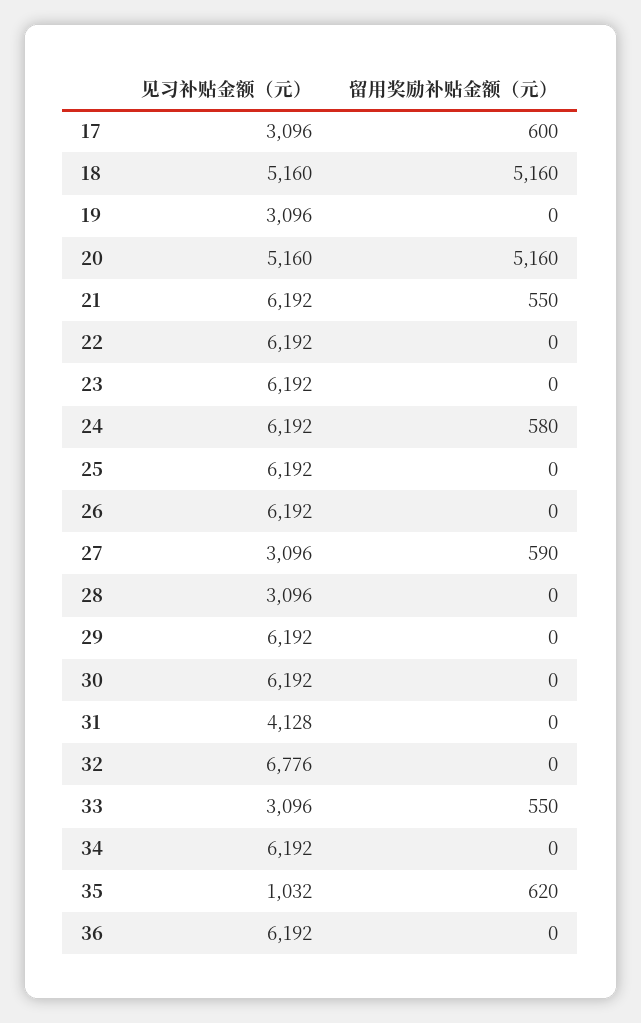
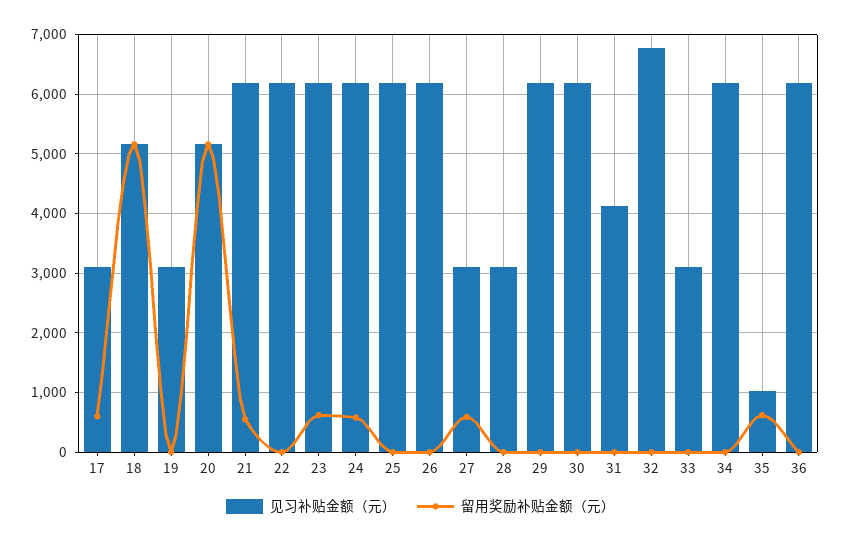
  {
    "见习补贴金额（元）": {
      "17": 3096,
      "18": 5160,
      "19": 3096,
      "20": 5160,
      "21": 6192,
      "22": 6192,
      "23": 6192,
      "24": 6192,
      "25": 6192,
      "26": 6192,
      "27": 3096,
      "28": 3096,
      "29": 6192,
      "30": 6192,
      "31": 4128,
      "32": 6776,
      "33": 3096,
      "34": 6192,
      "35": 1032,
      "36": 6192
    },
    "留用奖励补贴金额（元）": {
      "17": 600,
      "18": 5160,
      "19": 0,
      "20": 5160,
      "21": 550,
      "22": 0,
-     "23": 0,
+     "23": 600,
      "24": 580,
      "25": 0,
      "26": 0,
      "27": 590,
      "28": 0,
      "29": 0,
      "30": 0,
      "31": 0,
      "32": 0,
-     "33": 550,
+     "33": 0,
      "34": 0,
      "35": 620,
      "36": 0
    }
  }

